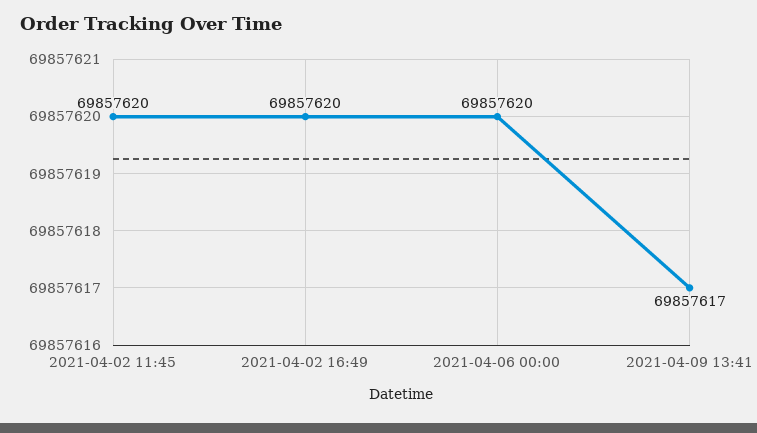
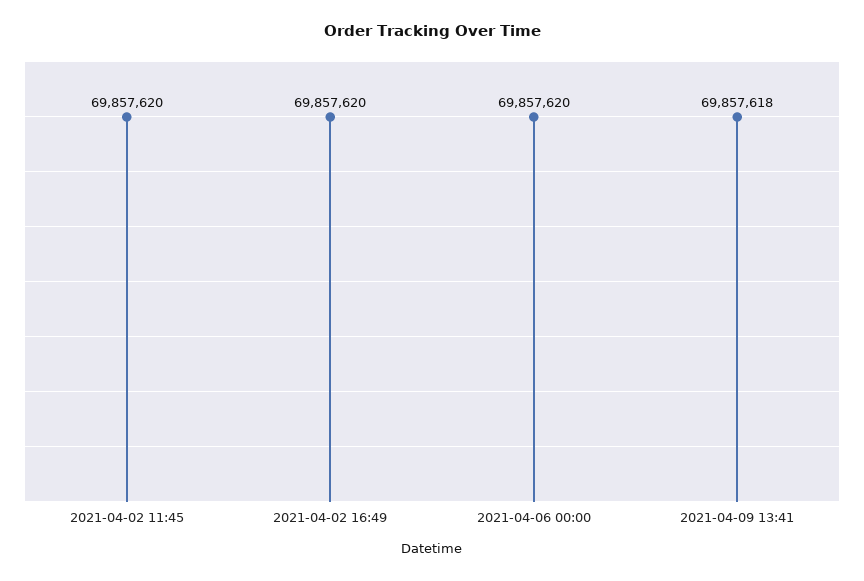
  {
    "2021-04-02 11:45": 69857620,
    "2021-04-02 16:49": 69857620,
    "2021-04-06 00:00": 69857620,
-   "2021-04-09 13:41": 69857617
+   "2021-04-09 13:41": 69857618
  }

